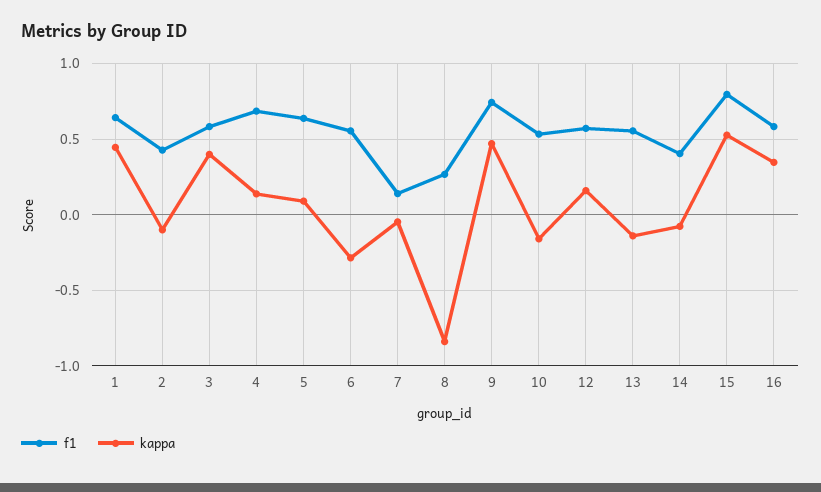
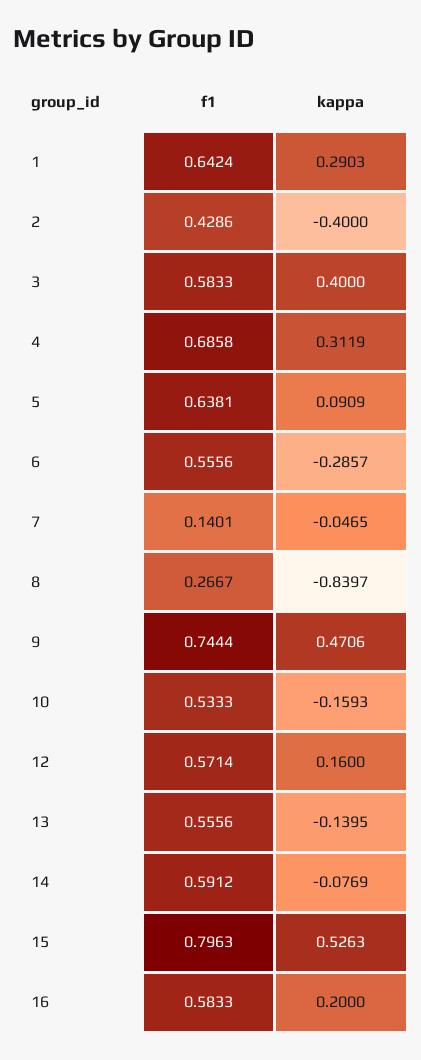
  {
    "f1": {
      "1": 0.6424,
      "2": 0.4286,
      "3": 0.5833,
      "4": 0.6858,
      "5": 0.6381,
      "6": 0.5556,
      "7": 0.1401,
      "8": 0.2667,
      "9": 0.7444,
      "10": 0.5333,
      "12": 0.5714,
      "13": 0.5556,
-     "14": 0.4,
+     "14": 0.5912,
      "15": 0.7963,
      "16": 0.5833
    },
    "kappa": {
-     "1": 0.45,
+     "1": 0.2903,
-     "2": -0.1,
+     "2": -0.4,
      "3": 0.4,
-     "4": 0.15,
+     "4": 0.3119,
      "5": 0.0909,
      "6": -0.2857,
      "7": -0.0465,
      "8": -0.8397,
      "9": 0.4706,
      "10": -0.1593,
      "12": 0.16,
      "13": -0.1395,
      "14": -0.0769,
      "15": 0.5263,
-     "16": 0.35
+     "16": 0.2
    }
  }

